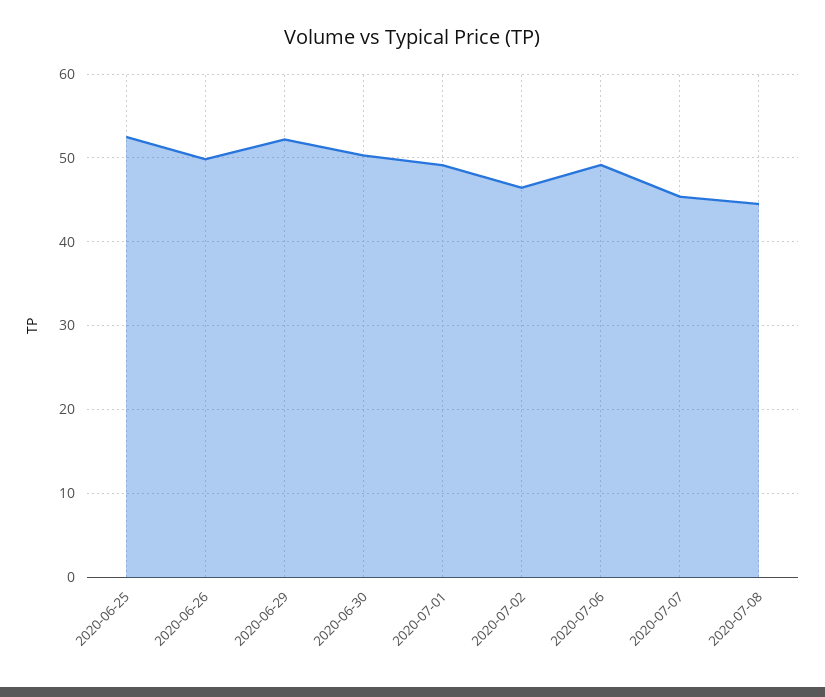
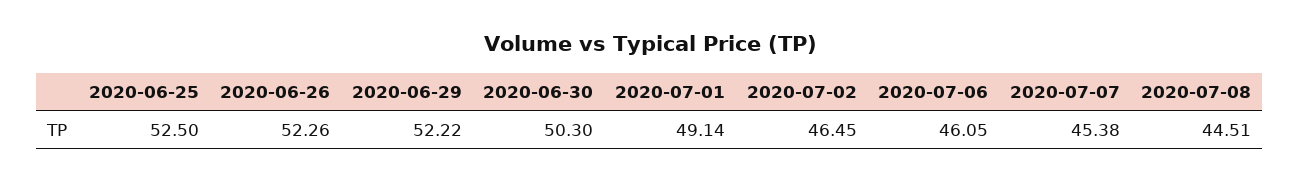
  {
    "2020-06-25": 52.5,
-   "2020-06-26": 50,
+   "2020-06-26": 52.26,
    "2020-06-29": 52.22,
    "2020-06-30": 50.3,
    "2020-07-01": 49.14,
    "2020-07-02": 46.45,
-   "2020-07-06": 49,
+   "2020-07-06": 46.05,
    "2020-07-07": 45.38,
    "2020-07-08": 44.51
  }

